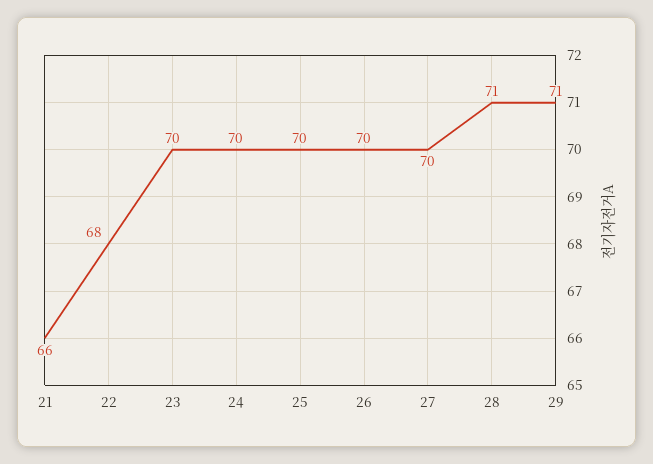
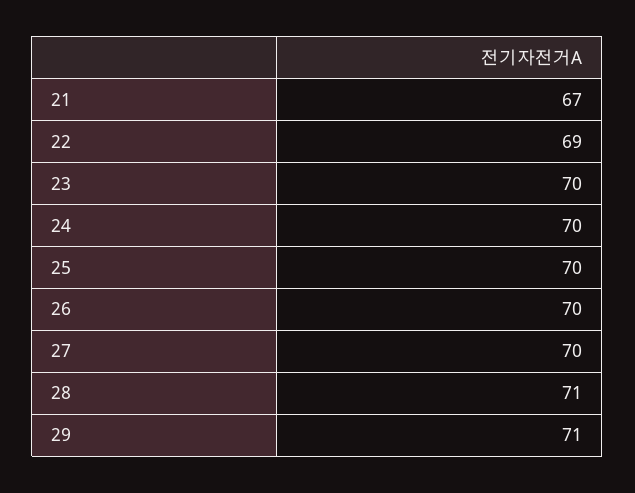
  {
-   "21": 66,
+   "21": 67,
-   "22": 68,
+   "22": 69,
    "23": 70,
    "24": 70,
    "25": 70,
    "26": 70,
    "27": 70,
    "28": 71,
    "29": 71
  }

